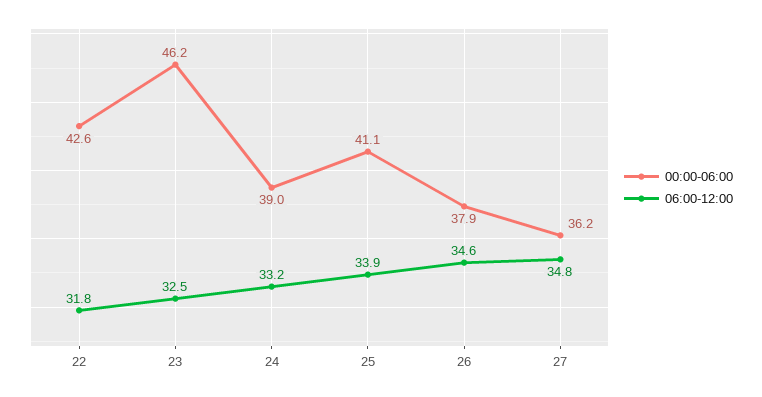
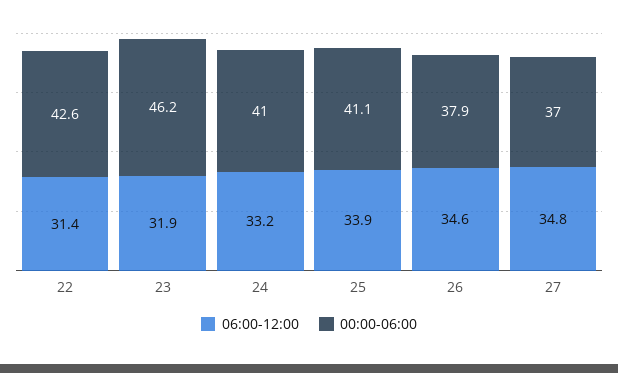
  {
    "00:00-06:00": {
      "22": 42.6,
      "23": 46.2,
-     "24": 39,
+     "24": 41,
      "25": 41.1,
      "26": 37.9,
-     "27": 36.2
+     "27": 37
    },
    "06:00-12:00": {
-     "22": 31.8,
+     "22": 31.4,
-     "23": 32.5,
+     "23": 31.9,
      "24": 33.2,
      "25": 33.9,
      "26": 34.6,
      "27": 34.8
    }
  }

